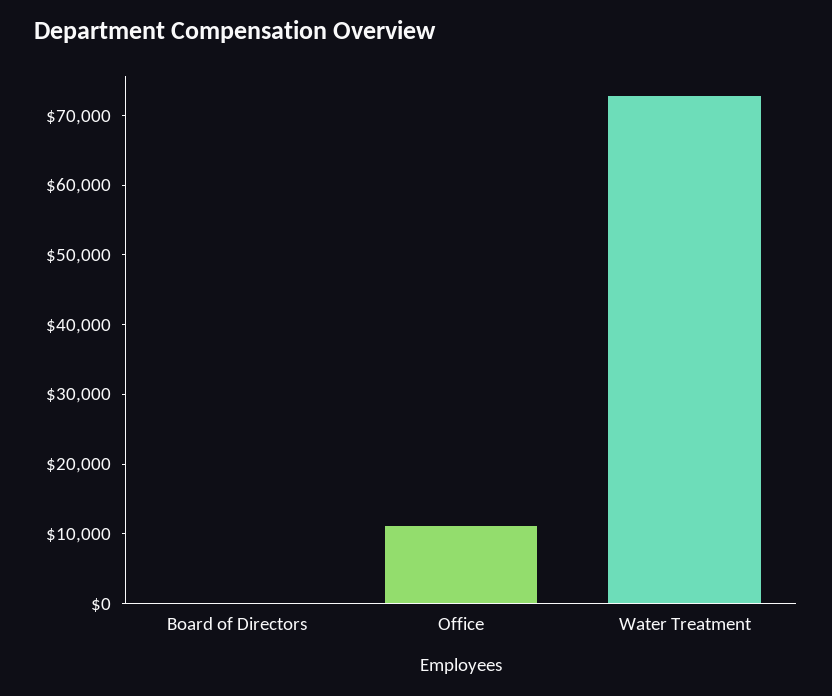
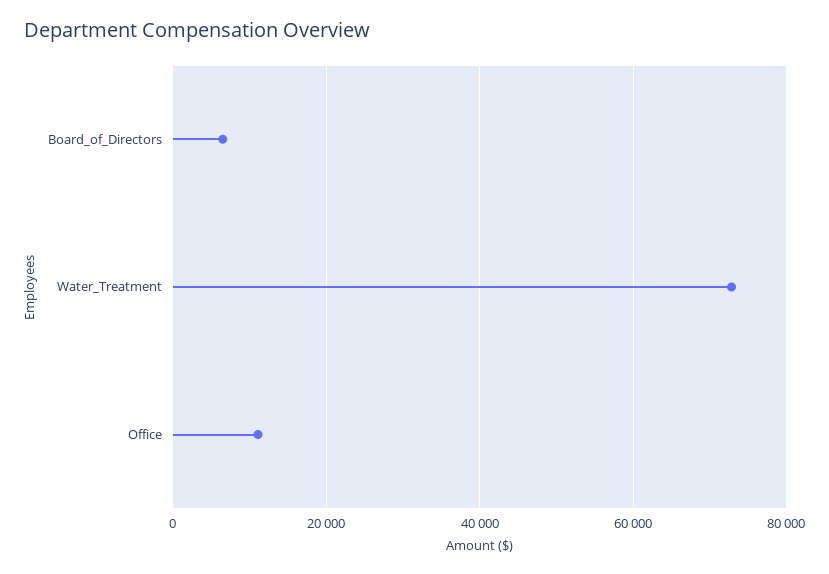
  {
-   "Board of Directors": 0,
+   "Board of Directors": 6000,
    "Office": 12000,
    "Water Treatment": 72000
  }

